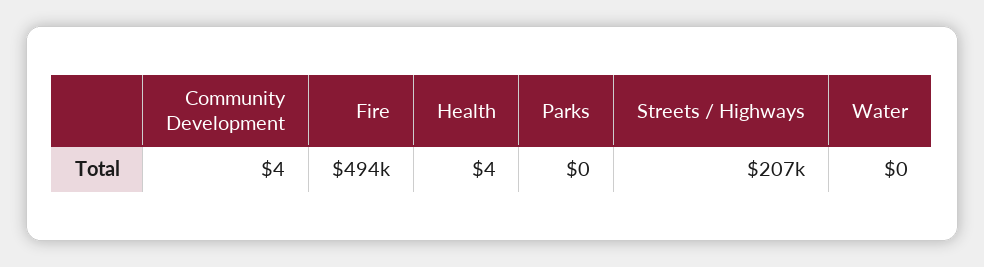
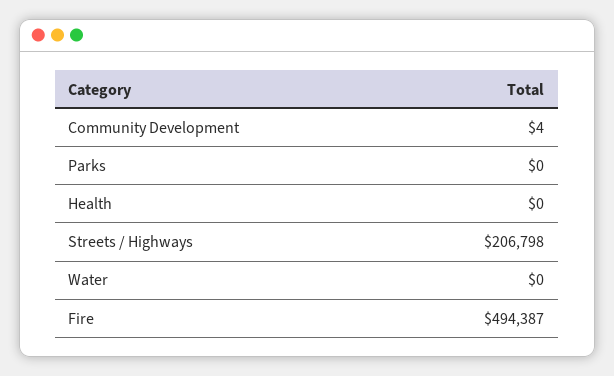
  {
    "Community Development": 4,
    "Fire": 494387,
-   "Health": 4,
+   "Health": 0,
    "Parks": 0,
    "Streets / Highways": 206798,
    "Water": 0
  }

